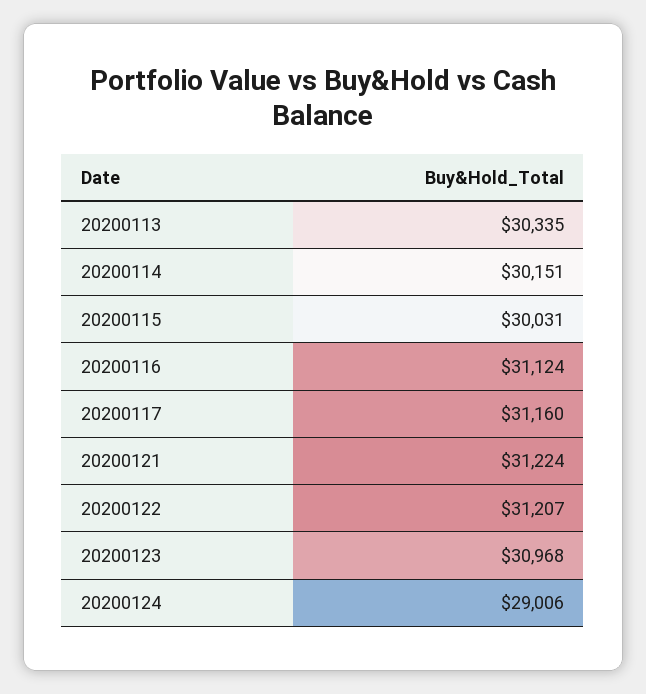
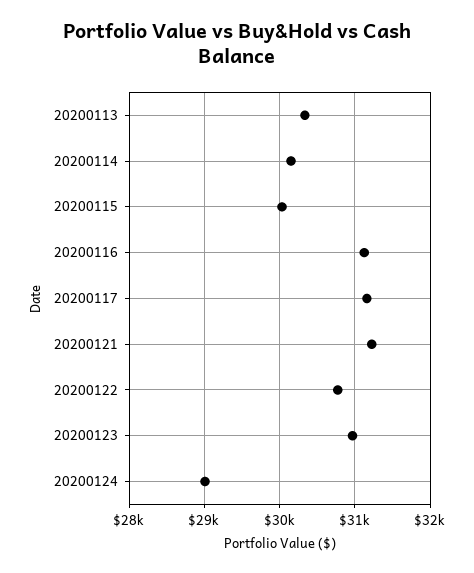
  {
    "20200113": 30335,
    "20200114": 30151,
    "20200115": 30031,
    "20200116": 31124,
    "20200117": 31160,
    "20200121": 31224,
-   "20200122": 31207,
+   "20200122": 30800,
    "20200123": 30968,
    "20200124": 29006
  }

